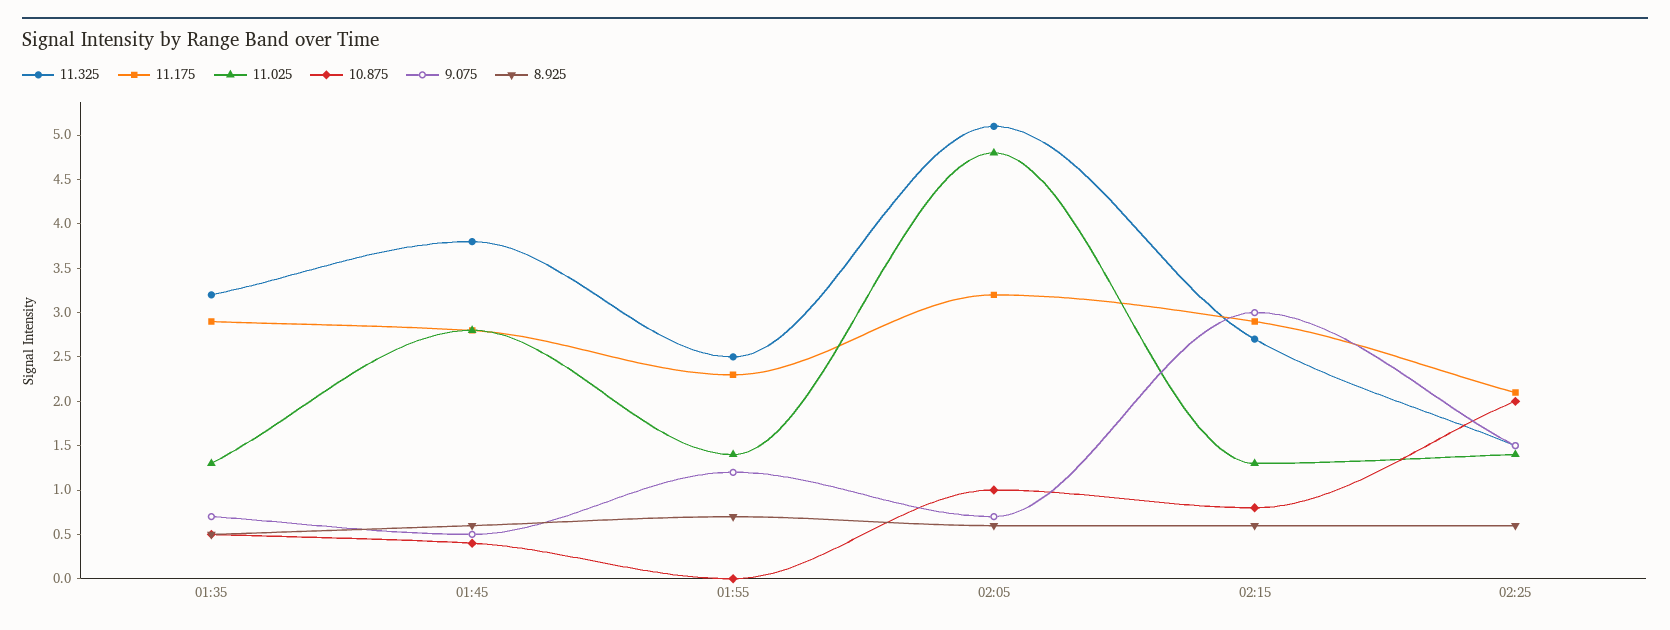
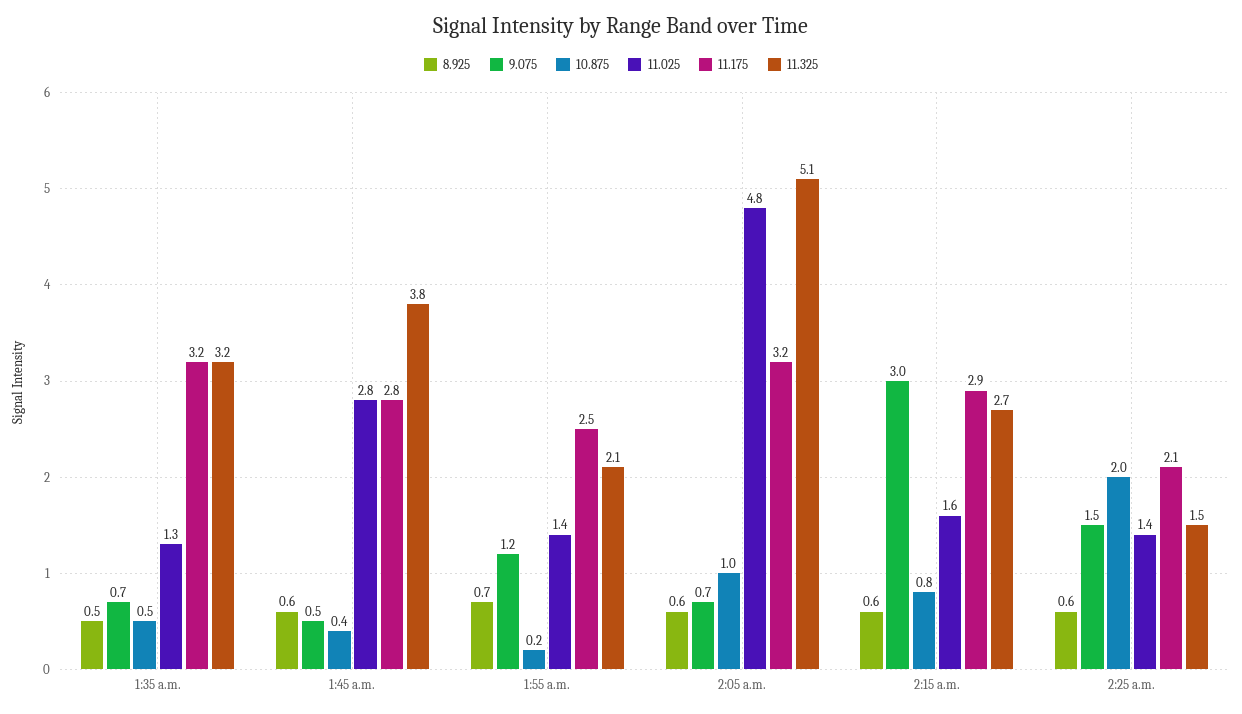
  {
    "11.325": {
      "01:35": 3.2,
      "01:45": 3.8,
-     "01:55": 2.5,
+     "01:55": 2.1,
      "02:05": 5.1,
      "02:15": 2.7,
      "02:25": 1.5
    },
    "11.175": {
-     "01:35": 2.9,
+     "01:35": 3.2,
      "01:45": 2.8,
-     "01:55": 2.3,
+     "01:55": 2.5,
      "02:05": 3.2,
      "02:15": 2.9,
      "02:25": 2.1
    },
    "11.025": {
      "01:35": 1.3,
      "01:45": 2.8,
      "01:55": 1.4,
      "02:05": 4.8,
-     "02:15": 1.3,
+     "02:15": 1.6,
      "02:25": 1.4
    },
    "10.875": {
      "01:35": 0.5,
      "01:45": 0.4,
-     "01:55": 0,
+     "01:55": 0.2,
      "02:05": 1,
      "02:15": 0.8,
      "02:25": 2
    },
    "9.075": {
      "01:35": 0.7,
      "01:45": 0.5,
      "01:55": 1.2,
      "02:05": 0.7,
      "02:15": 3,
      "02:25": 1.5
    },
    "8.925": {
      "01:35": 0.5,
      "01:45": 0.6,
      "01:55": 0.7,
      "02:05": 0.6,
      "02:15": 0.6,
      "02:25": 0.6
    }
  }

